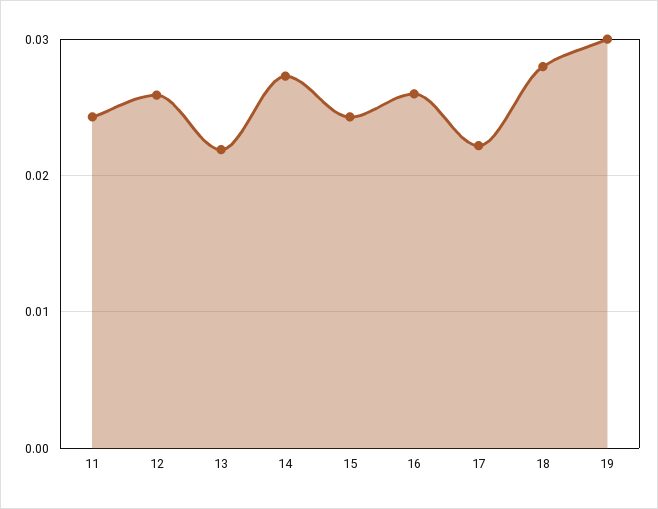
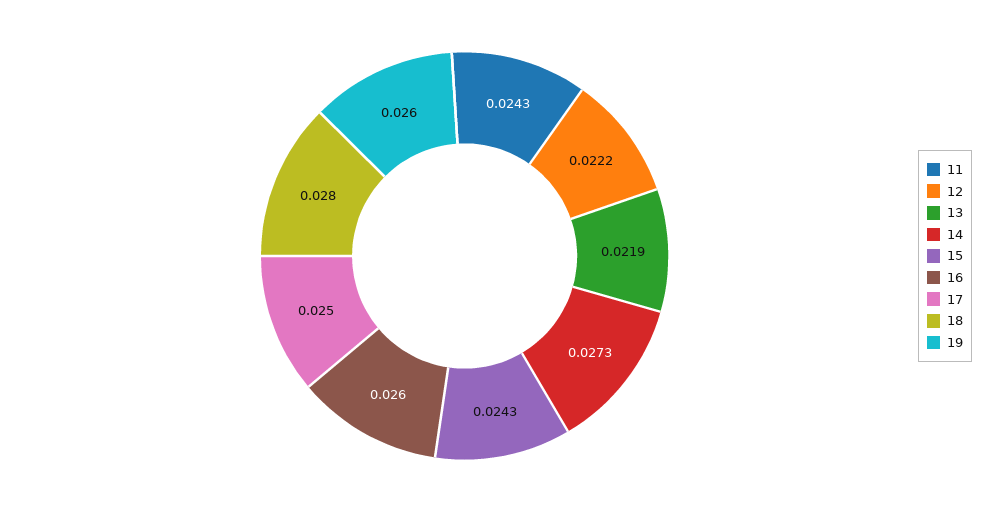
  {
    "11": 0.0243,
-   "12": 0.026,
+   "12": 0.0222,
    "13": 0.0219,
    "14": 0.0273,
    "15": 0.0243,
    "16": 0.026,
-   "17": 0.022,
+   "17": 0.025,
    "18": 0.028,
-   "19": 0.03
+   "19": 0.026
  }

